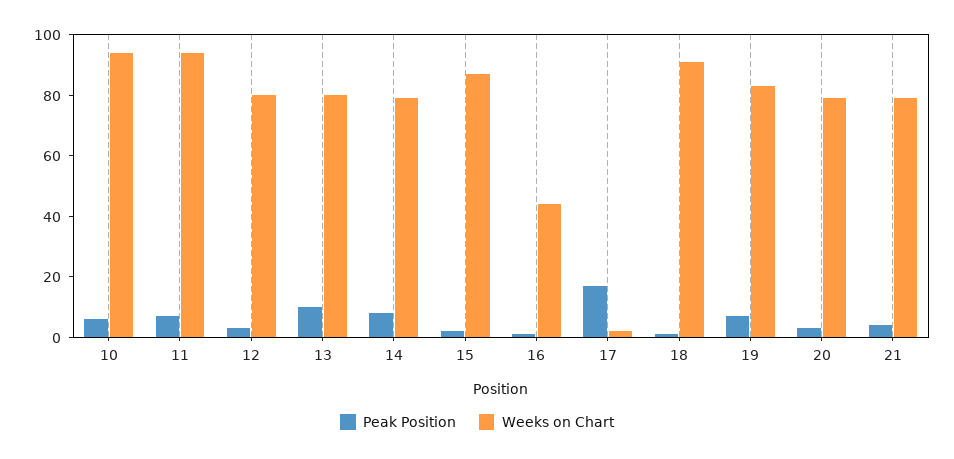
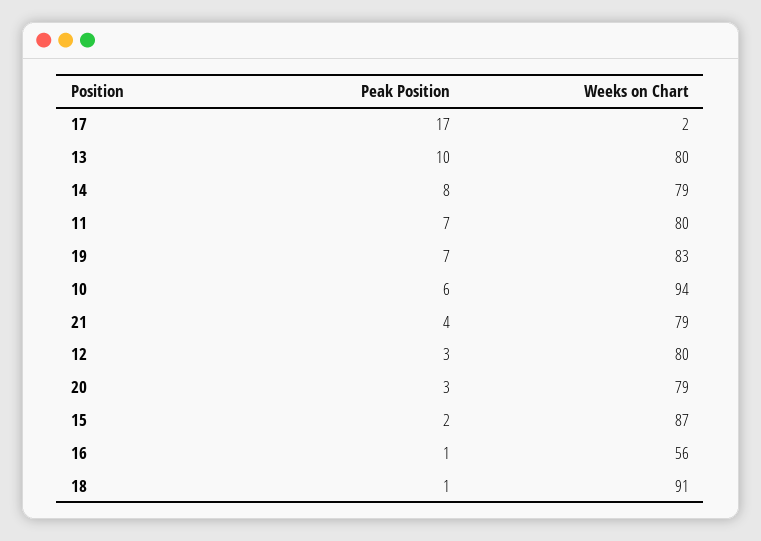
  {
    "Peak Position": {
      "10": 6,
      "11": 7,
      "12": 3,
      "13": 10,
      "14": 8,
      "15": 2,
      "16": 1,
      "17": 17,
      "18": 1,
      "19": 7,
      "20": 3,
      "21": 4
    },
    "Weeks on Chart": {
      "10": 94,
-     "11": 95,
+     "11": 80,
      "12": 80,
      "13": 80,
      "14": 79,
      "15": 87,
-     "16": 45,
+     "16": 56,
      "17": 2,
      "18": 91,
      "19": 83,
      "20": 79,
      "21": 79
    }
  }

